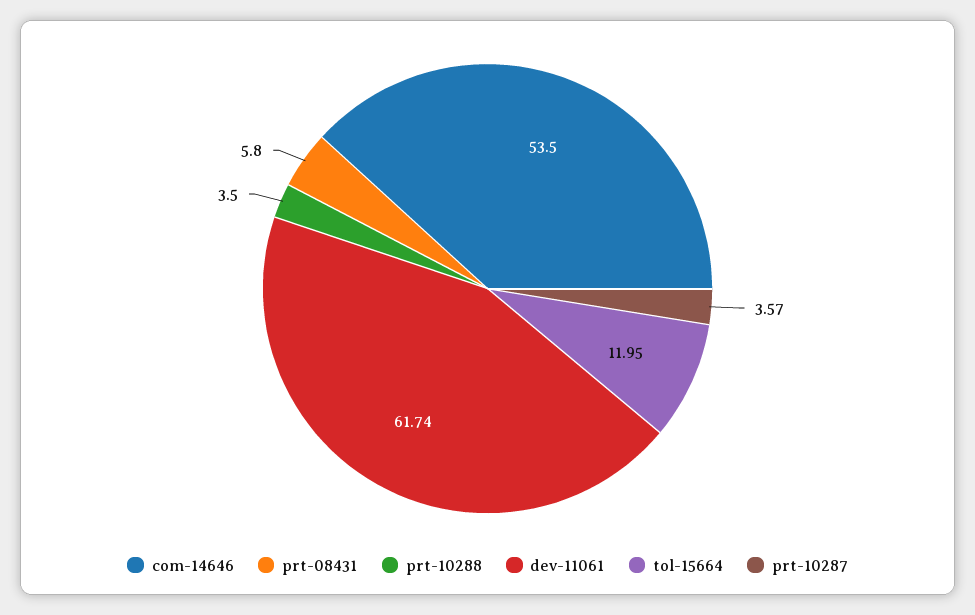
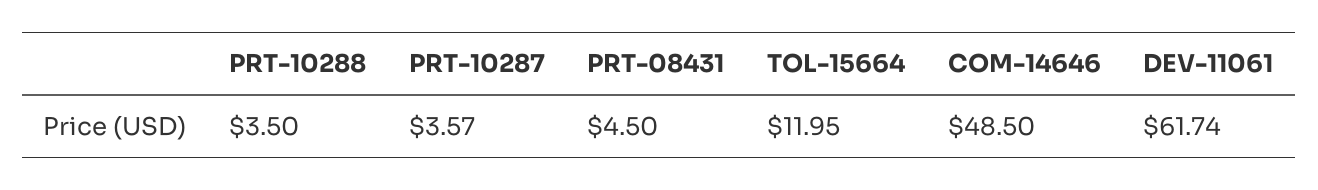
  {
-   "com-14646": 53.5,
+   "com-14646": 48.5,
-   "prt-08431": 5.8,
+   "prt-08431": 4.5,
    "prt-10288": 3.5,
    "dev-11061": 61.74,
    "tol-15664": 11.95,
    "prt-10287": 3.57
  }

